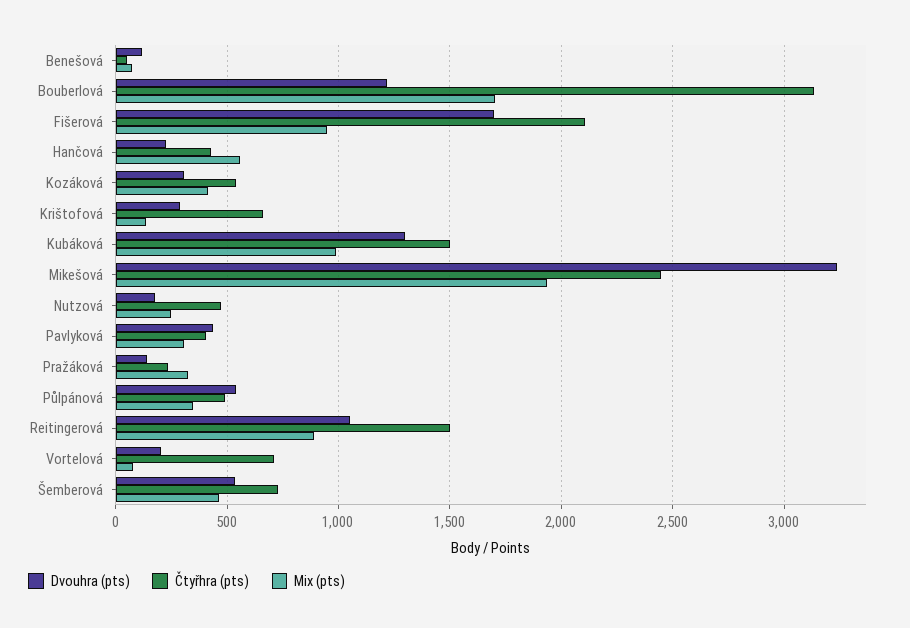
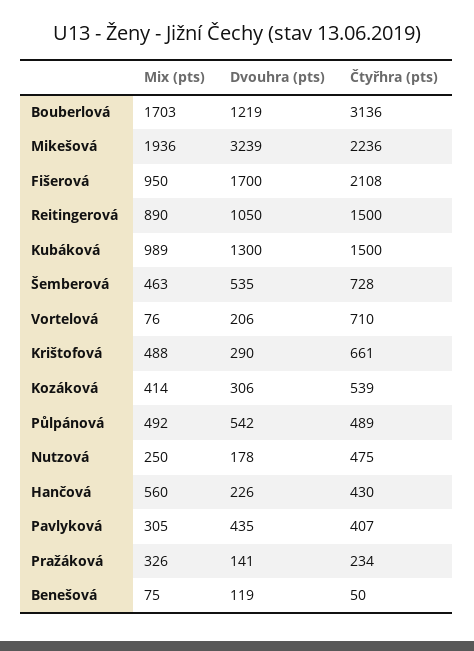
  {
    "Dvouhra (pts)": {
      "Benešová": 119,
      "Bouberlová": 1219,
      "Fišerová": 1700,
      "Hančová": 226,
      "Kozáková": 306,
      "Krištofová": 290,
      "Kubáková": 1300,
      "Mikešová": 3239,
      "Nutzová": 178,
      "Pavlyková": 435,
      "Pražáková": 141,
      "Půlpánová": 542,
      "Reitingerová": 1050,
      "Vortelová": 206,
      "Šemberová": 535
    },
    "Čtyřhra (pts)": {
      "Benešová": 50,
      "Bouberlová": 3136,
      "Fišerová": 2108,
      "Hančová": 430,
      "Kozáková": 539,
      "Krištofová": 661,
      "Kubáková": 1500,
-     "Mikešová": 2450,
+     "Mikešová": 2236,
      "Nutzová": 475,
      "Pavlyková": 407,
      "Pražáková": 234,
      "Půlpánová": 489,
      "Reitingerová": 1500,
      "Vortelová": 710,
      "Šemberová": 728
    },
    "Mix (pts)": {
      "Benešová": 75,
      "Bouberlová": 1703,
      "Fišerová": 950,
      "Hančová": 560,
      "Kozáková": 414,
-     "Krištofová": 150,
+     "Krištofová": 488,
      "Kubáková": 989,
      "Mikešová": 1936,
      "Nutzová": 250,
      "Pavlyková": 305,
      "Pražáková": 326,
-     "Půlpánová": 350,
+     "Půlpánová": 492,
      "Reitingerová": 890,
      "Vortelová": 76,
      "Šemberová": 463
    }
  }

